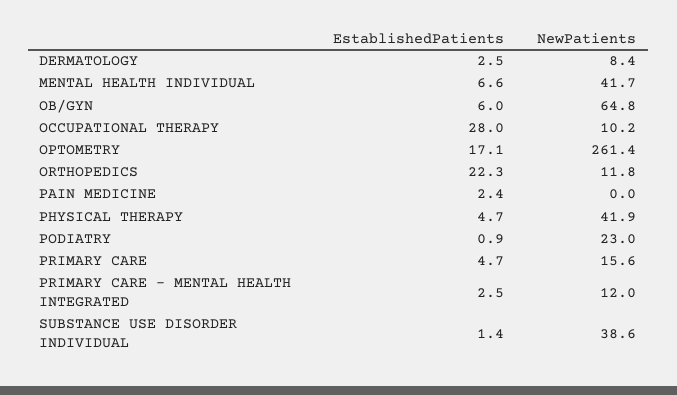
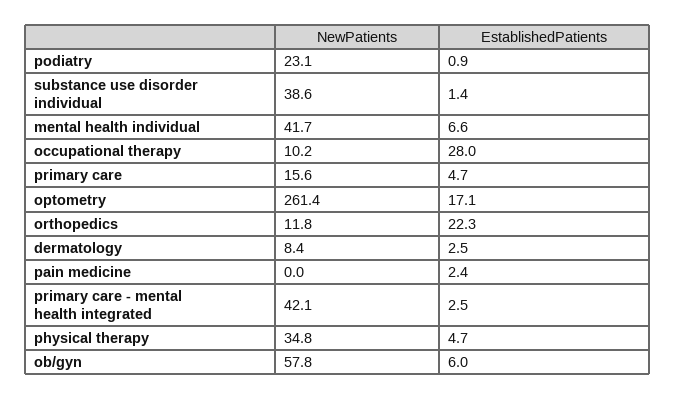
  {
    "EstablishedPatients": {
      "DERMATOLOGY": 2.5,
      "MENTAL HEALTH INDIVIDUAL": 6.6,
      "OB/GYN": 6,
      "OCCUPATIONAL THERAPY": 28,
      "OPTOMETRY": 17.1,
      "ORTHOPEDICS": 22.3,
      "PAIN MEDICINE": 2.4,
      "PHYSICAL THERAPY": 4.7,
      "PODIATRY": 0.9,
      "PRIMARY CARE": 4.7,
      "PRIMARY CARE - MENTAL HEALTH INTEGRATED": 2.5,
      "SUBSTANCE USE DISORDER INDIVIDUAL": 1.4
    },
    "NewPatients": {
      "DERMATOLOGY": 8.4,
      "MENTAL HEALTH INDIVIDUAL": 41.7,
-     "OB/GYN": 64.8,
+     "OB/GYN": 57.8,
      "OCCUPATIONAL THERAPY": 10.2,
      "OPTOMETRY": 261.4,
      "ORTHOPEDICS": 11.8,
      "PAIN MEDICINE": 0,
-     "PHYSICAL THERAPY": 41.9,
+     "PHYSICAL THERAPY": 34.8,
-     "PODIATRY": 23,
+     "PODIATRY": 23.1,
      "PRIMARY CARE": 15.6,
-     "PRIMARY CARE - MENTAL HEALTH INTEGRATED": 12,
+     "PRIMARY CARE - MENTAL HEALTH INTEGRATED": 42.1,
      "SUBSTANCE USE DISORDER INDIVIDUAL": 38.6
    }
  }

